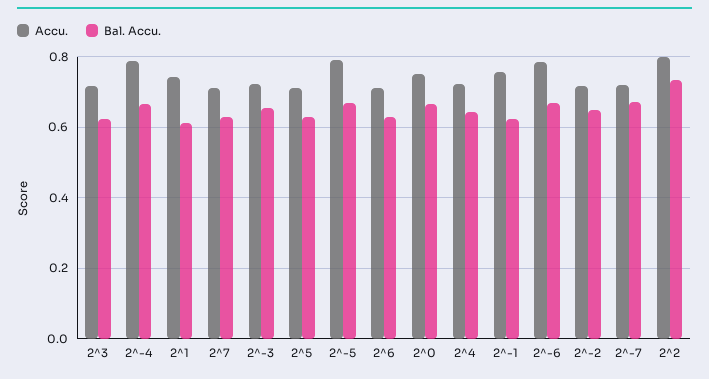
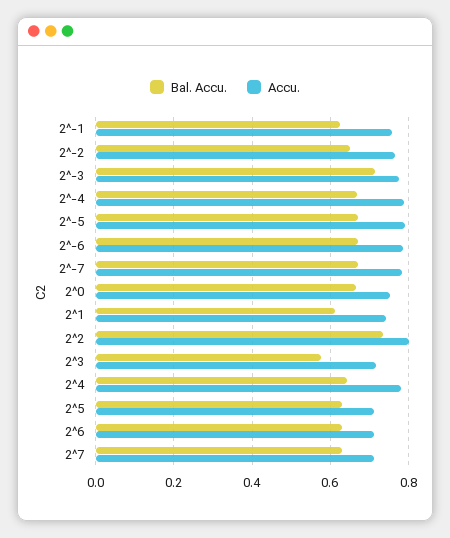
  {
    "Accu.": {
      "2^3": 0.72,
      "2^-4": 0.78,
      "2^1": 0.74,
      "2^7": 0.72,
-     "2^-3": 0.72,
+     "2^-3": 0.78,
      "2^5": 0.72,
      "2^-5": 0.8,
      "2^6": 0.72,
      "2^0": 0.76,
-     "2^4": 0.72,
+     "2^4": 0.78,
      "2^-1": 0.76,
      "2^-6": 0.78,
-     "2^-2": 0.72,
+     "2^-2": 0.76,
-     "2^-7": 0.72,
+     "2^-7": 0.78,
      "2^2": 0.8
    },
    "Bal. Accu.": {
-     "2^3": 0.62,
+     "2^3": 0.58,
      "2^-4": 0.66,
      "2^1": 0.62,
      "2^7": 0.62,
-     "2^-3": 0.66,
+     "2^-3": 0.72,
      "2^5": 0.62,
      "2^-5": 0.66,
      "2^6": 0.62,
      "2^0": 0.66,
      "2^4": 0.64,
      "2^-1": 0.62,
      "2^-6": 0.68,
      "2^-2": 0.64,
      "2^-7": 0.68,
      "2^2": 0.74
    }
  }

